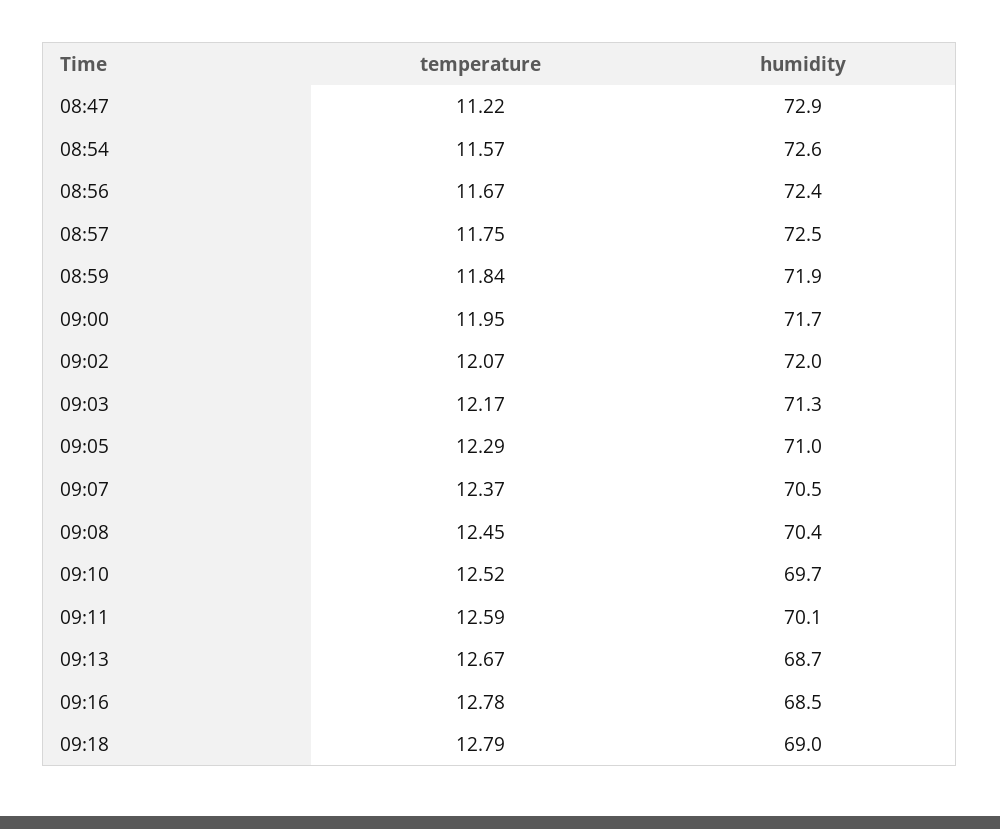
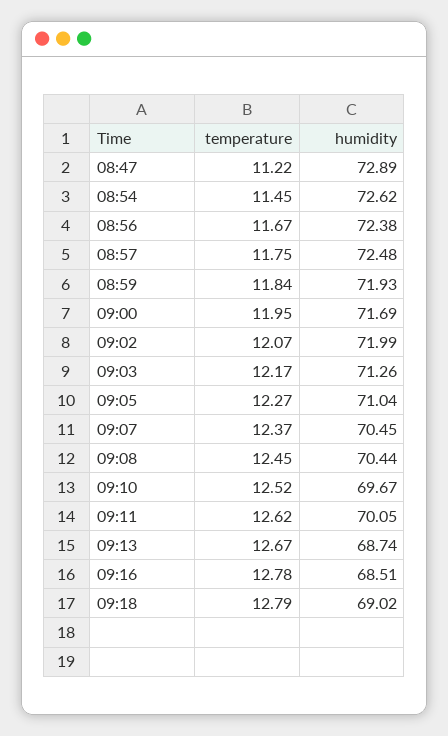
  {
    "temperature": {
      "08:47": 11.22,
-     "08:54": 11.57,
+     "08:54": 11.45,
      "08:56": 11.67,
      "08:57": 11.75,
      "08:59": 11.84,
      "09:00": 11.95,
      "09:02": 12.07,
      "09:03": 12.17,
-     "09:05": 12.29,
+     "09:05": 12.27,
      "09:07": 12.37,
      "09:08": 12.45,
      "09:10": 12.52,
-     "09:11": 12.59,
+     "09:11": 12.62,
      "09:13": 12.67,
      "09:16": 12.78,
      "09:18": 12.79
    },
    "humidity": {
      "08:47": 72.89,
      "08:54": 72.62,
      "08:56": 72.38,
      "08:57": 72.48,
      "08:59": 71.93,
      "09:00": 71.69,
      "09:02": 71.99,
      "09:03": 71.26,
      "09:05": 71.04,
      "09:07": 70.45,
      "09:08": 70.44,
      "09:10": 69.67,
      "09:11": 70.05,
      "09:13": 68.74,
      "09:16": 68.51,
      "09:18": 69.02
    }
  }

